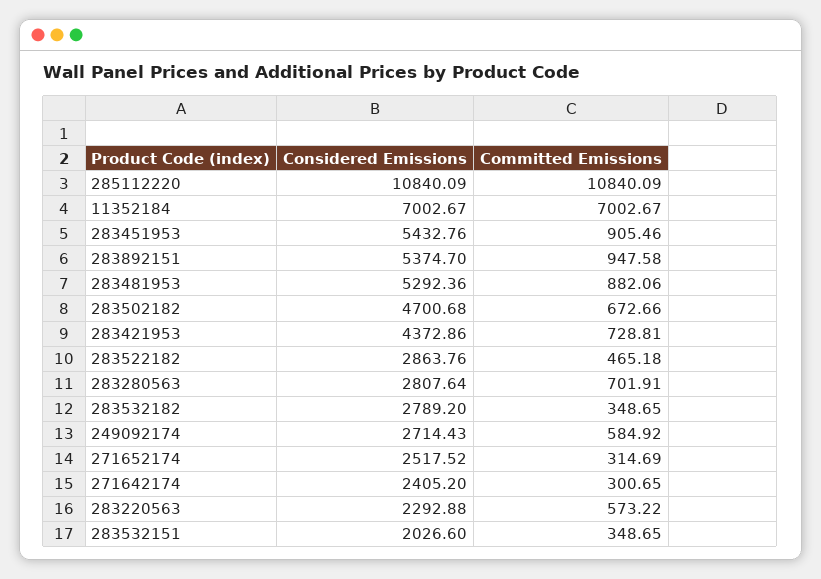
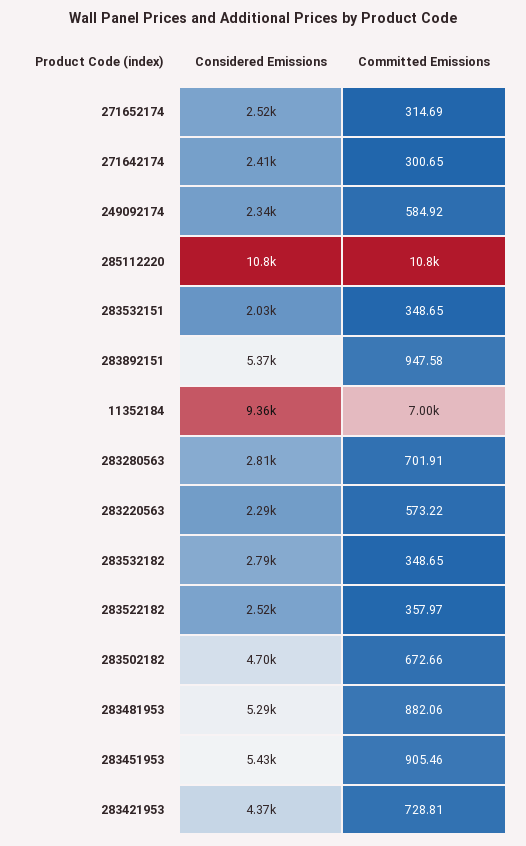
  {
    "Considered Emissions": {
      "285112220": 10840.09,
-     "11352184": 7002.67,
+     "11352184": 9360,
      "283451953": 5432.76,
      "283892151": 5374.7,
      "283481953": 5292.36,
      "283502182": 4700.68,
      "283421953": 4372.86,
-     "283522182": 2863.76,
+     "283522182": 2520,
      "283280563": 2807.64,
      "283532182": 2789.2,
-     "249092174": 2714.43,
+     "249092174": 2340,
      "271652174": 2517.52,
      "271642174": 2405.2,
      "283220563": 2292.88,
      "283532151": 2026.6
    },
    "Committed Emissions": {
      "285112220": 10840.09,
      "11352184": 7002.67,
      "283451953": 905.46,
      "283892151": 947.58,
      "283481953": 882.06,
      "283502182": 672.66,
      "283421953": 728.81,
-     "283522182": 465.18,
+     "283522182": 357.97,
      "283280563": 701.91,
      "283532182": 348.65,
      "249092174": 584.92,
      "271652174": 314.69,
      "271642174": 300.65,
      "283220563": 573.22,
      "283532151": 348.65
    }
  }

